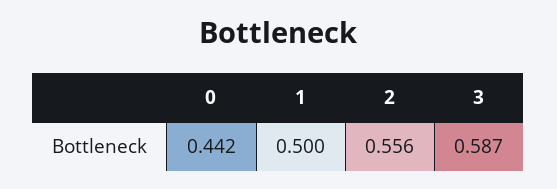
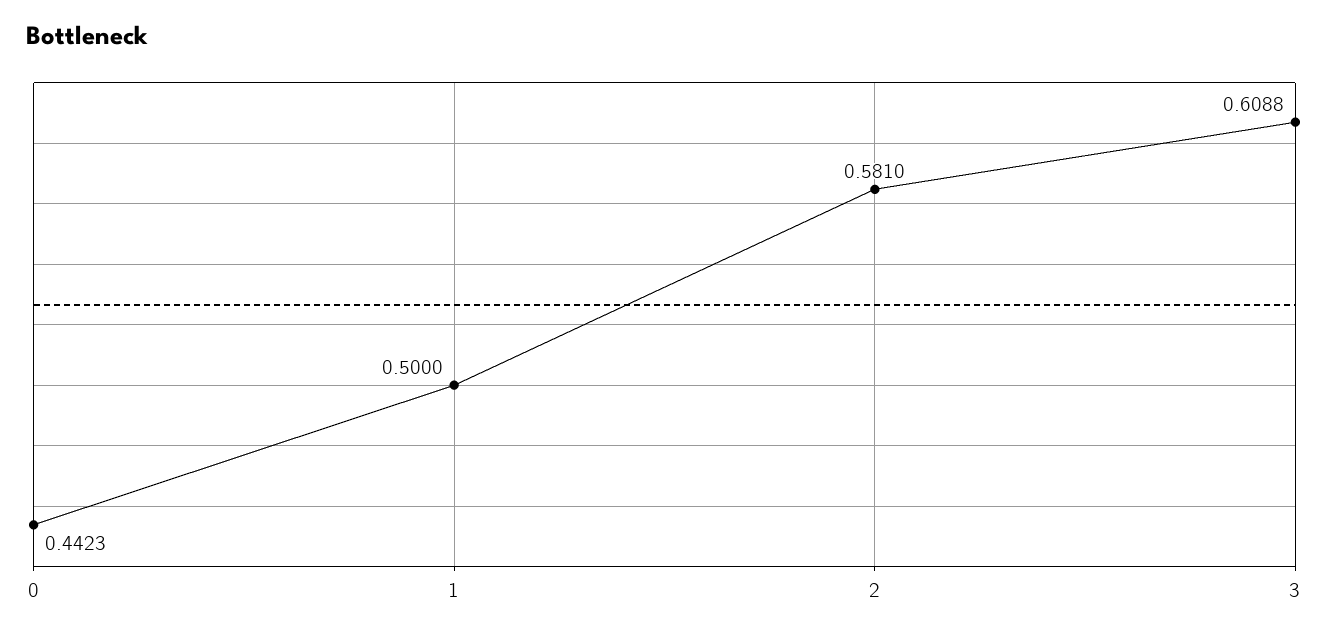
  {
    "0": 0.4423,
    "1": 0.5,
-   "2": 0.556,
+   "2": 0.581,
-   "3": 0.587
+   "3": 0.6088
  }

